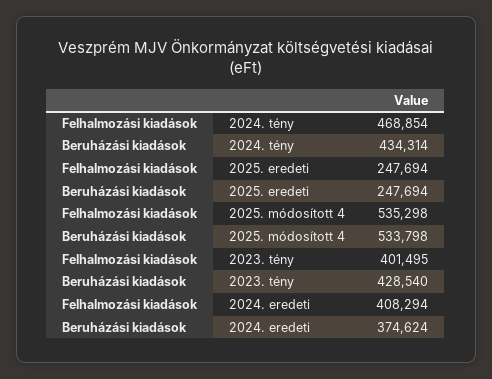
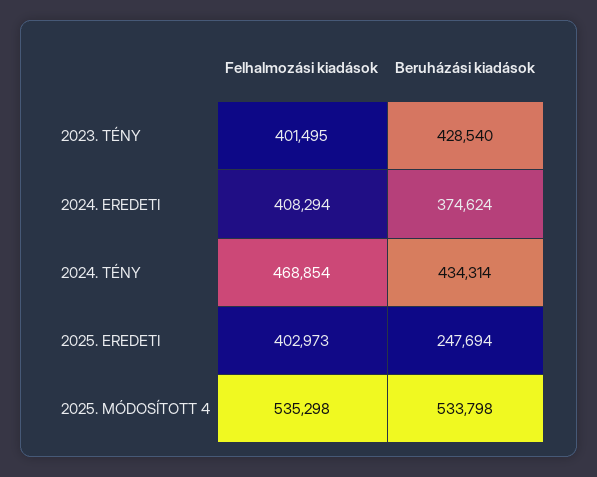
  {
    "Felhalmozási kiadások": {
      "2024. tény": 468854,
-     "2025. eredeti": 247694,
+     "2025. eredeti": 402973,
      "2025. módosított 4": 535298,
      "2023. tény": 401495,
      "2024. eredeti": 408294
    },
    "Beruházási kiadások": {
      "2024. tény": 434314,
      "2025. eredeti": 247694,
      "2025. módosított 4": 533798,
      "2023. tény": 428540,
      "2024. eredeti": 374624
    }
  }

